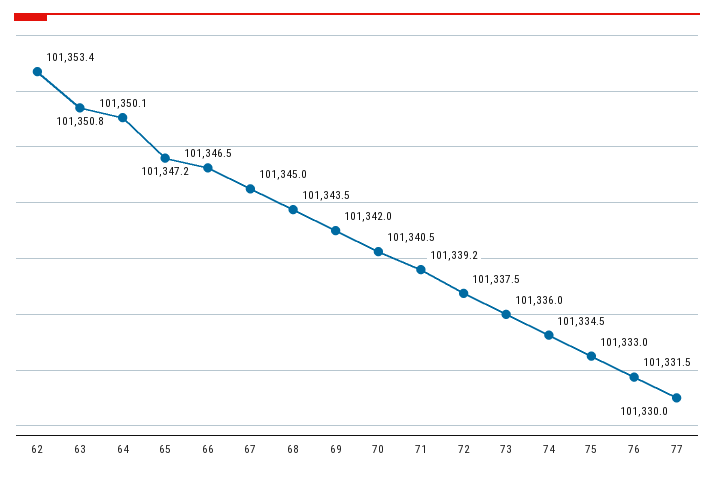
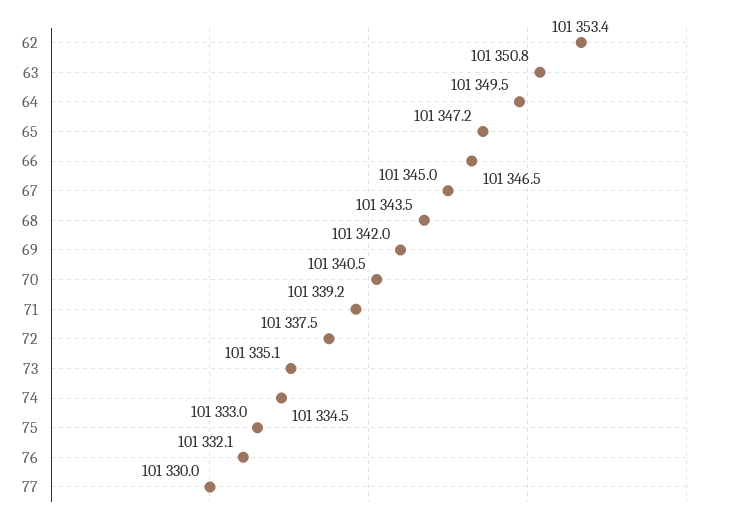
  {
    "62": 101353.4,
    "63": 101350.8,
-   "64": 101350.1,
+   "64": 101349.5,
    "65": 101347.2,
    "66": 101346.5,
    "67": 101345,
    "68": 101343.5,
    "69": 101342,
    "70": 101340.5,
    "71": 101339.2,
    "72": 101337.5,
-   "73": 101336,
+   "73": 101335.1,
    "74": 101334.5,
    "75": 101333,
-   "76": 101331.5,
+   "76": 101332.1,
    "77": 101330
  }

